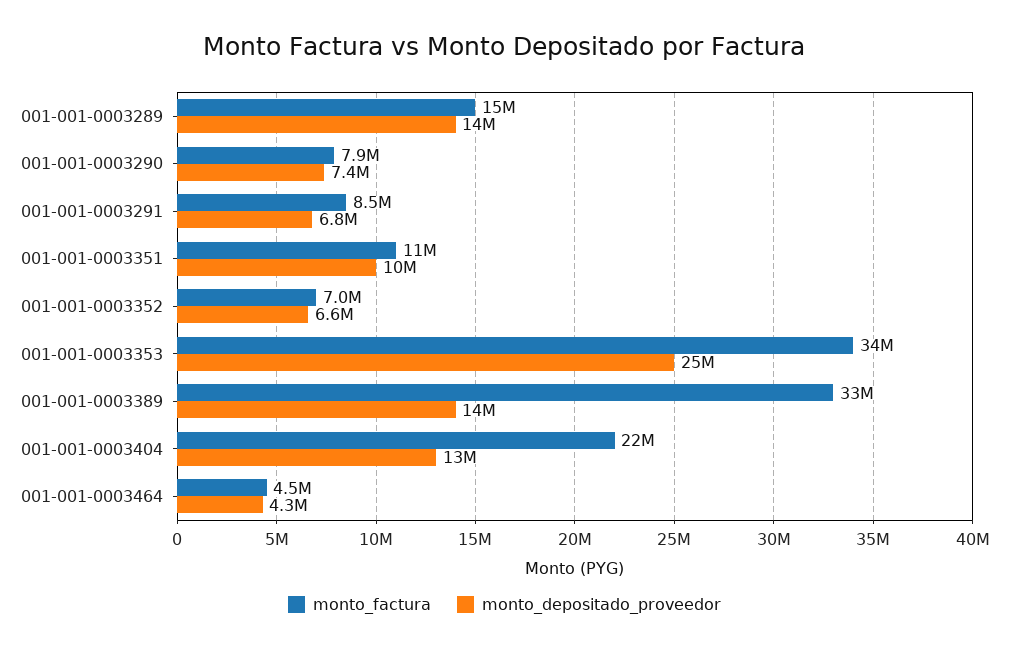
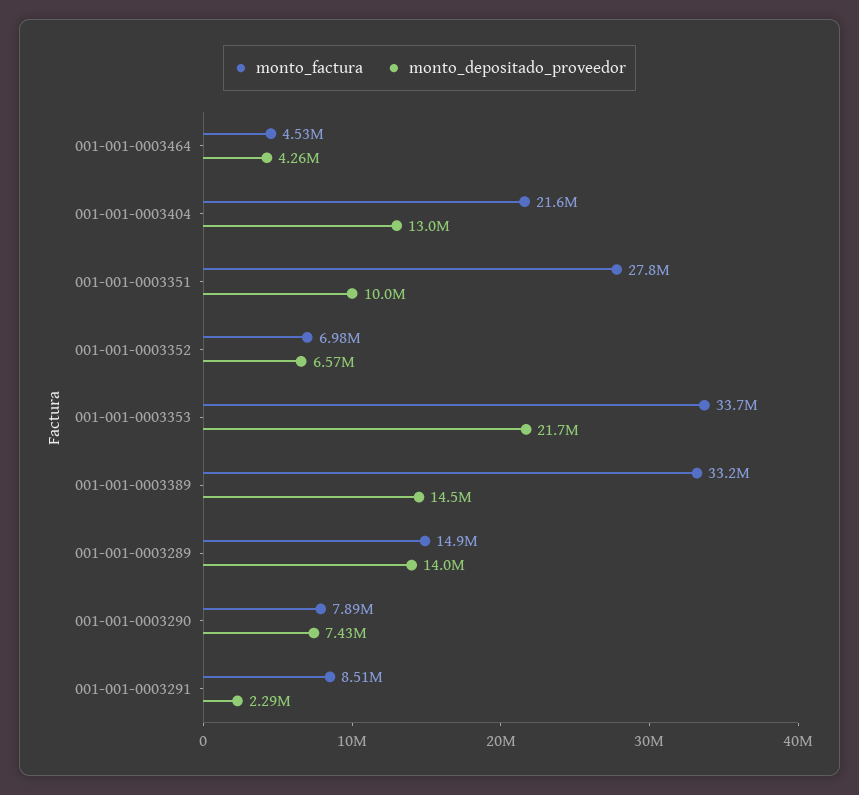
  {
    "monto_factura": {
      "001-001-0003289": 14900000,
      "001-001-0003290": 7890000,
      "001-001-0003291": 8510000,
-     "001-001-0003351": 11000000,
+     "001-001-0003351": 27800000,
      "001-001-0003352": 6980000,
      "001-001-0003353": 33700000,
      "001-001-0003389": 33200000,
      "001-001-0003404": 21600000,
      "001-001-0003464": 4530000
    },
    "monto_depositado_proveedor": {
      "001-001-0003289": 14000000,
      "001-001-0003290": 7430000,
-     "001-001-0003291": 6800000,
+     "001-001-0003291": 2290000,
      "001-001-0003351": 10000000,
      "001-001-0003352": 6570000,
-     "001-001-0003353": 25000000,
+     "001-001-0003353": 21700000,
      "001-001-0003389": 14500000,
      "001-001-0003404": 13000000,
      "001-001-0003464": 4260000
    }
  }

